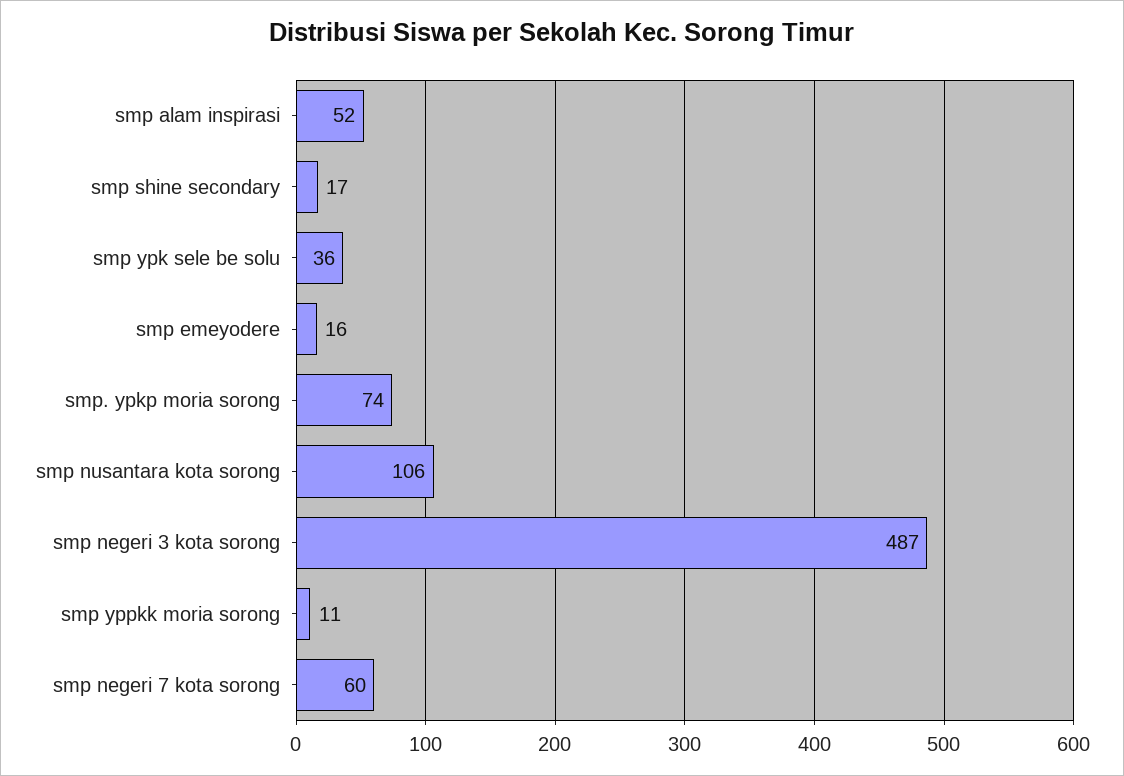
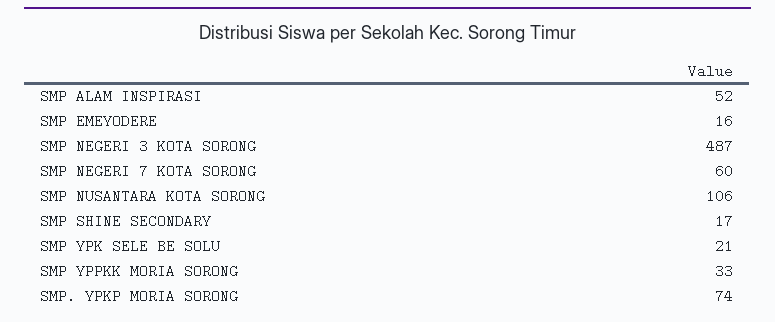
  {
    "smp alam inspirasi": 52,
    "smp shine secondary": 17,
-   "smp ypk sele be solu": 36,
+   "smp ypk sele be solu": 21,
    "smp emeyodere": 16,
    "smp. ypkp moria sorong": 74,
    "smp nusantara kota sorong": 106,
    "smp negeri 3 kota sorong": 487,
-   "smp yppkk moria sorong": 11,
+   "smp yppkk moria sorong": 33,
    "smp negeri 7 kota sorong": 60
  }

